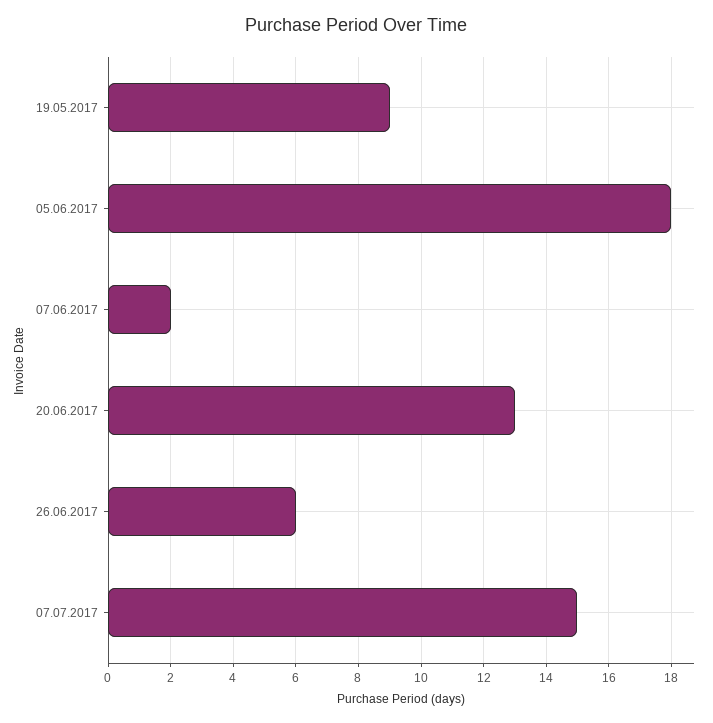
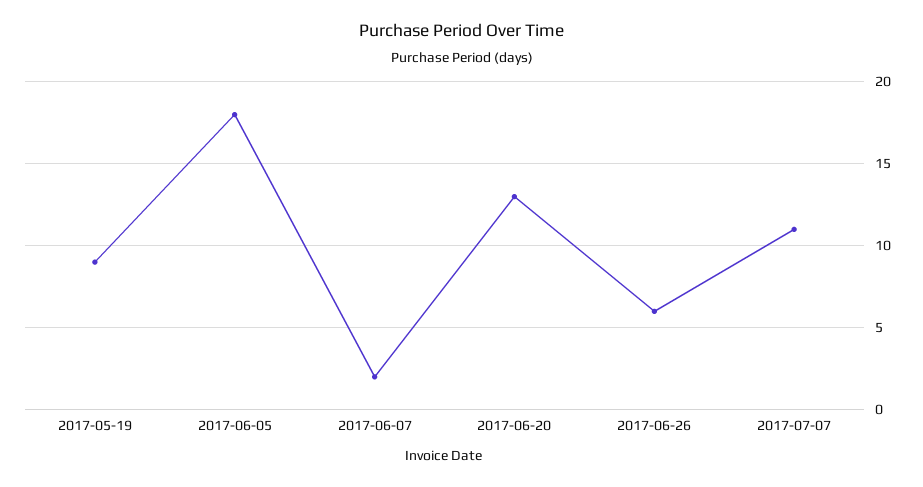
  {
    "19.05.2017": 9,
    "05.06.2017": 18,
    "07.06.2017": 2,
    "20.06.2017": 13,
    "26.06.2017": 6,
-   "07.07.2017": 15
+   "07.07.2017": 11
  }

